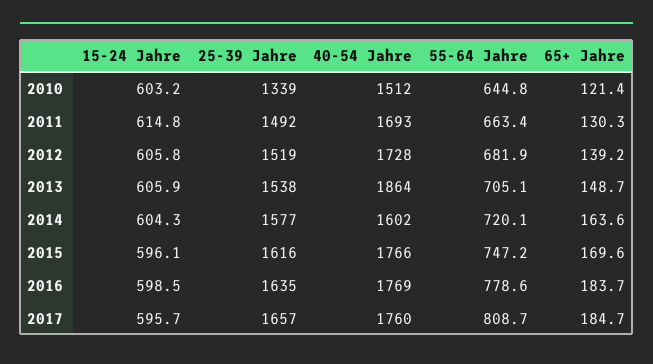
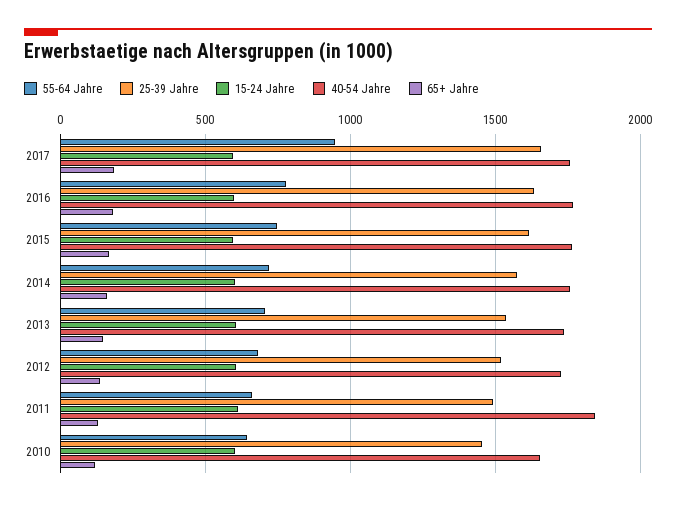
  {
    "15-24 Jahre": {
      "2010": 603.2,
      "2011": 614.8,
      "2012": 605.8,
      "2013": 605.9,
      "2014": 604.3,
      "2015": 596.1,
      "2016": 598.5,
      "2017": 595.7
    },
    "25-39 Jahre": {
-     "2010": 1339,
+     "2010": 1450,
      "2011": 1492,
      "2012": 1519,
      "2013": 1538,
      "2014": 1577,
      "2015": 1616,
      "2016": 1635,
      "2017": 1657
    },
    "40-54 Jahre": {
-     "2010": 1512,
+     "2010": 1650,
-     "2011": 1693,
+     "2011": 1850,
      "2012": 1728,
-     "2013": 1864,
+     "2013": 1750,
-     "2014": 1602,
+     "2014": 1750,
      "2015": 1766,
      "2016": 1769,
      "2017": 1760
    },
    "55-64 Jahre": {
      "2010": 644.8,
      "2011": 663.4,
      "2012": 681.9,
      "2013": 705.1,
      "2014": 720.1,
      "2015": 747.2,
      "2016": 778.6,
-     "2017": 808.7
+     "2017": 950
    },
    "65+ Jahre": {
      "2010": 121.4,
      "2011": 130.3,
      "2012": 139.2,
      "2013": 148.7,
      "2014": 163.6,
      "2015": 169.6,
      "2016": 183.7,
      "2017": 184.7
    }
  }

